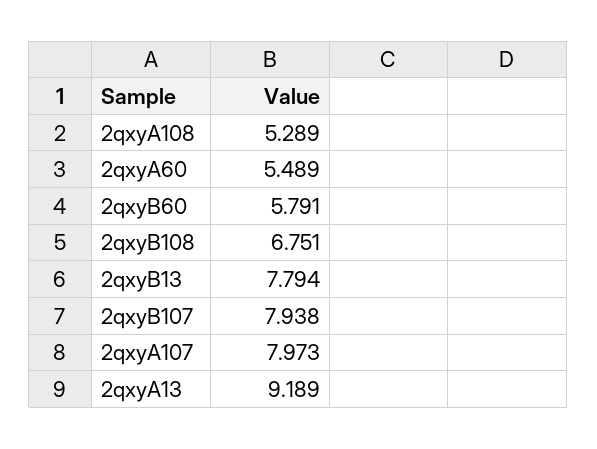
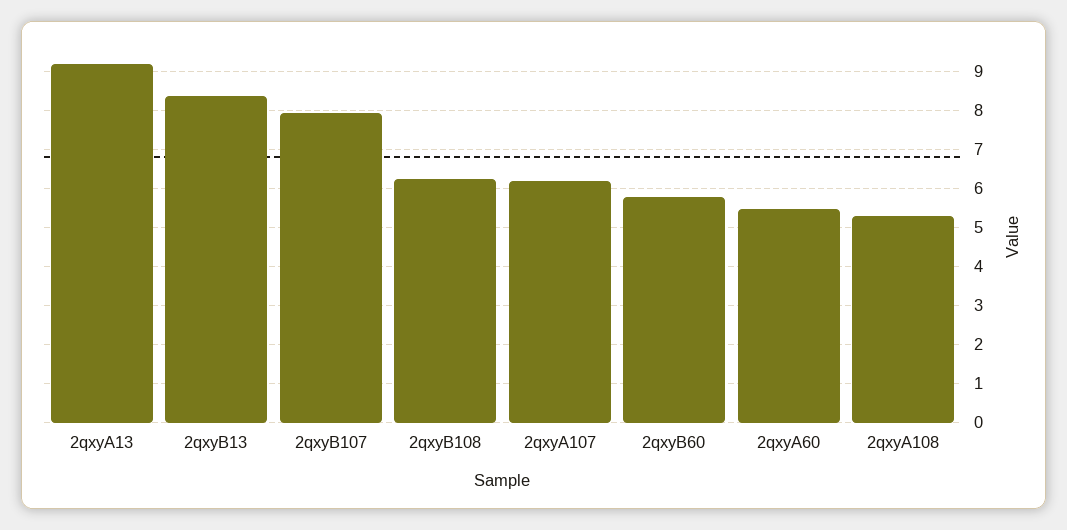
  {
    "2qxyA108": 5.289,
    "2qxyA60": 5.489,
    "2qxyB60": 5.791,
-   "2qxyB108": 6.751,
+   "2qxyB108": 6.2,
-   "2qxyB13": 7.794,
+   "2qxyB13": 8.4,
    "2qxyB107": 7.938,
-   "2qxyA107": 7.973,
+   "2qxyA107": 6.2,
    "2qxyA13": 9.189
  }

